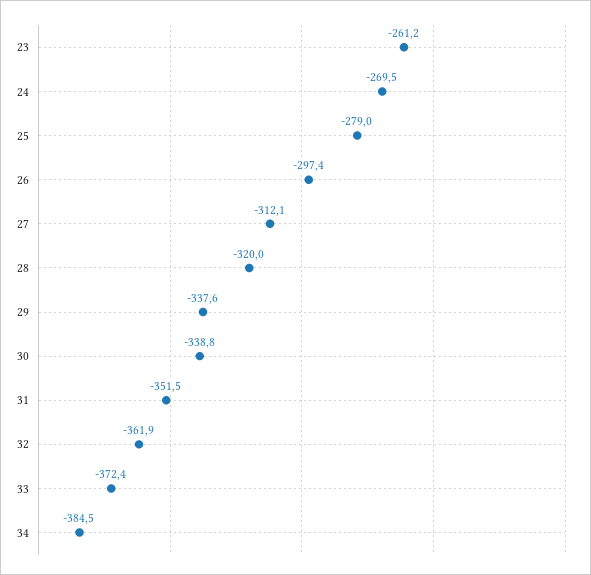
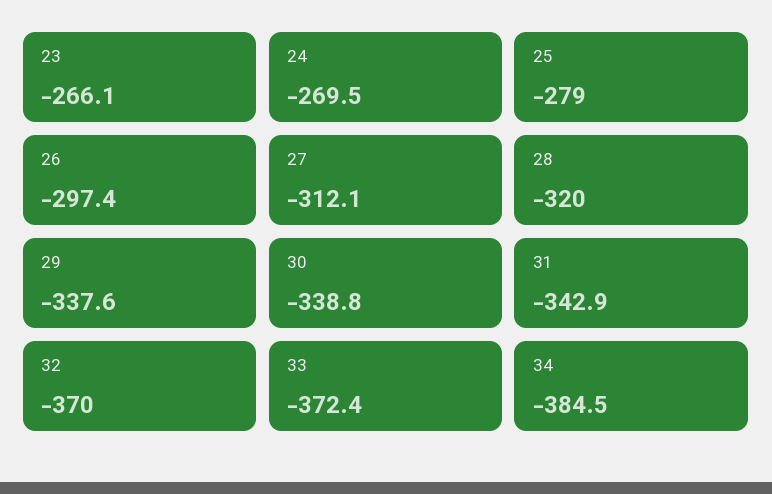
  {
-   "23": -261.2,
+   "23": -266.1,
    "24": -269.5,
    "25": -279,
    "26": -297.4,
    "27": -312.1,
    "28": -320,
    "29": -337.6,
    "30": -338.8,
-   "31": -351.5,
+   "31": -342.9,
-   "32": -361.9,
+   "32": -370,
    "33": -372.4,
    "34": -384.5
  }

